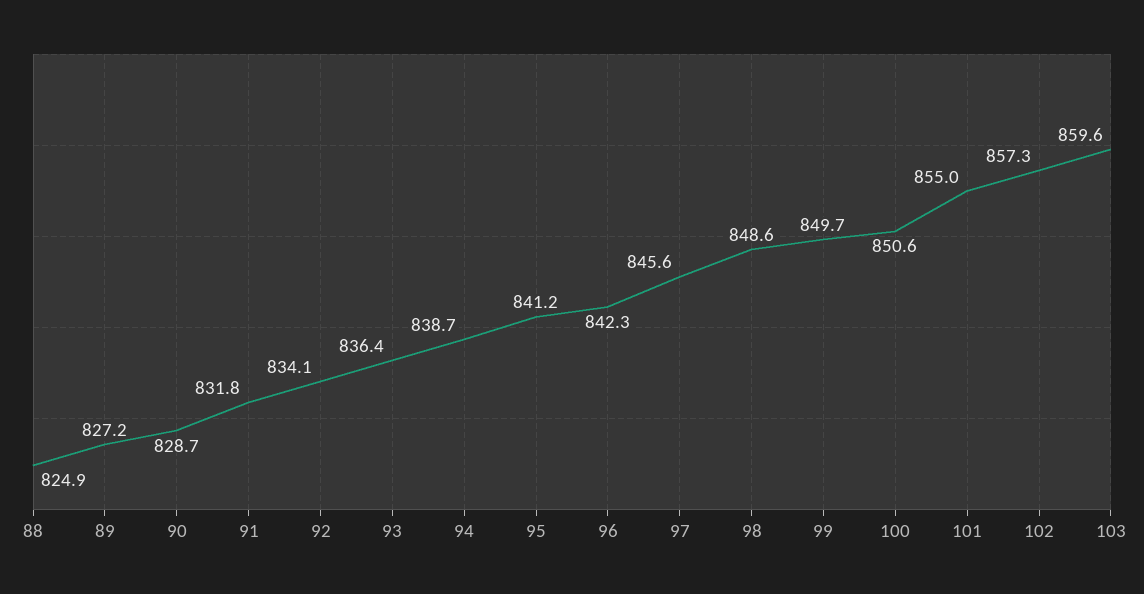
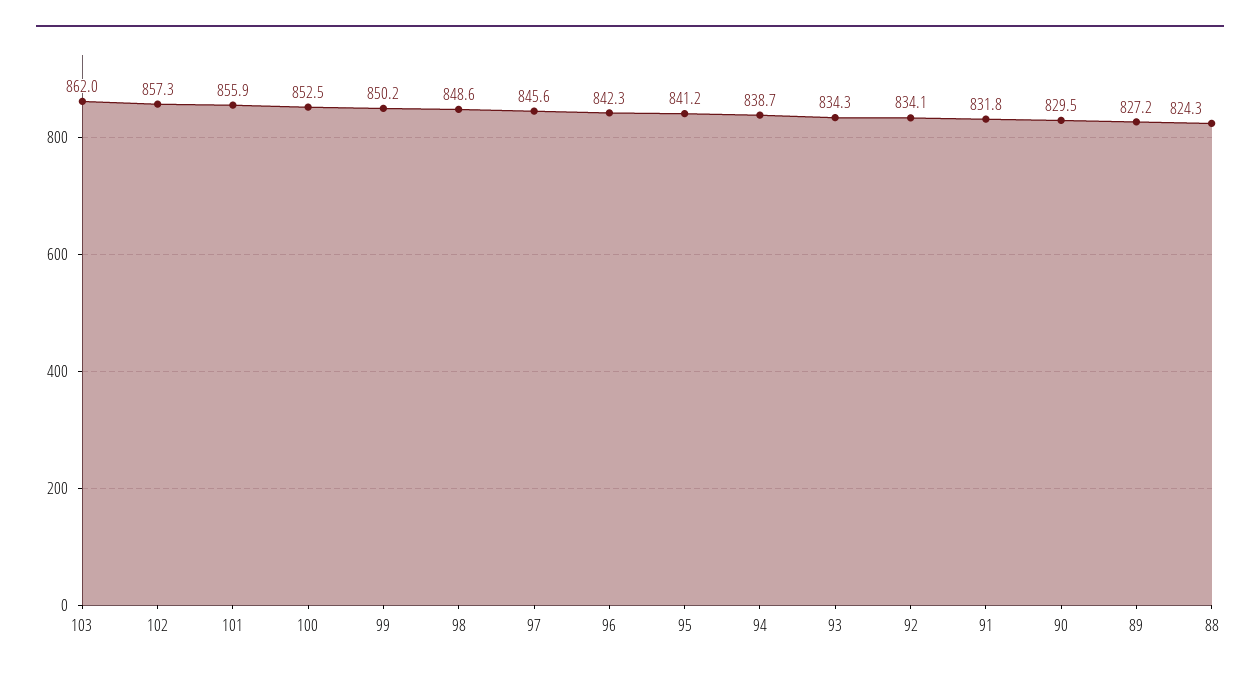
  {
-   "88": 824.9,
+   "88": 824.3,
    "89": 827.2,
-   "90": 828.7,
+   "90": 829.5,
    "91": 831.8,
    "92": 834.1,
-   "93": 836.4,
+   "93": 834.3,
    "94": 838.7,
    "95": 841.2,
    "96": 842.3,
    "97": 845.6,
    "98": 848.6,
-   "99": 849.7,
+   "99": 850.2,
-   "100": 850.6,
+   "100": 852.5,
-   "101": 855,
+   "101": 855.9,
    "102": 857.3,
-   "103": 859.6
+   "103": 862
  }

